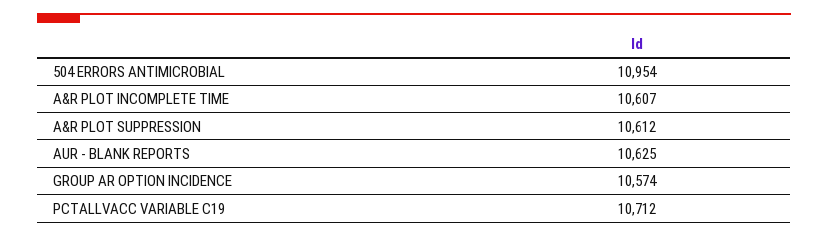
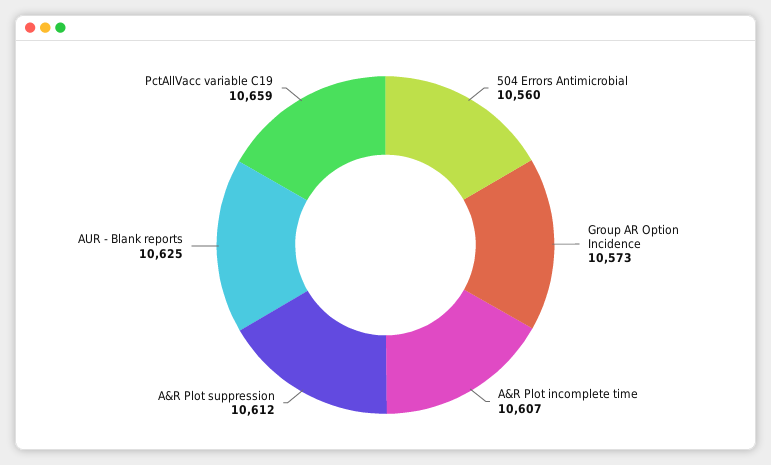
  {
-   "504 ERRORS ANTIMICROBIAL": 10954,
+   "504 ERRORS ANTIMICROBIAL": 10560,
    "A&R PLOT INCOMPLETE TIME": 10607,
    "A&R PLOT SUPPRESSION": 10612,
    "AUR - BLANK REPORTS": 10625,
-   "GROUP AR OPTION INCIDENCE": 10574,
+   "GROUP AR OPTION INCIDENCE": 10573,
-   "PCTALLVACC VARIABLE C19": 10712
+   "PCTALLVACC VARIABLE C19": 10659
  }

